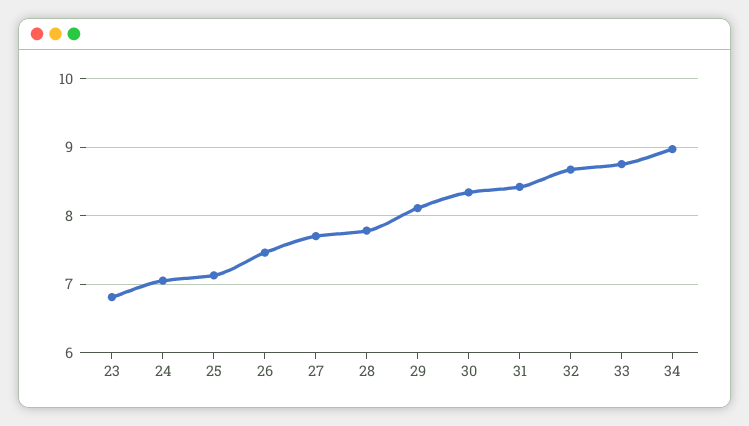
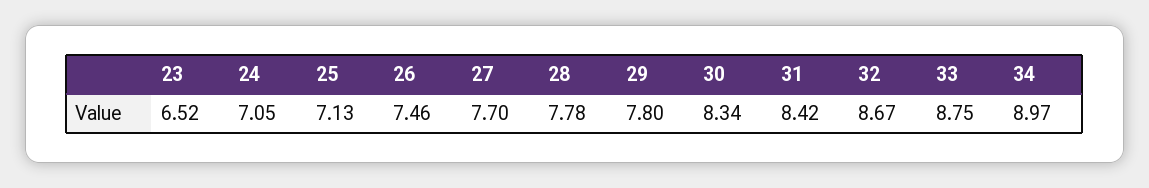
  {
-   "23": 6.8,
+   "23": 6.52,
    "24": 7.05,
    "25": 7.13,
    "26": 7.46,
    "27": 7.7,
    "28": 7.78,
-   "29": 8.1,
+   "29": 7.8,
    "30": 8.34,
    "31": 8.42,
    "32": 8.67,
    "33": 8.75,
    "34": 8.97
  }

